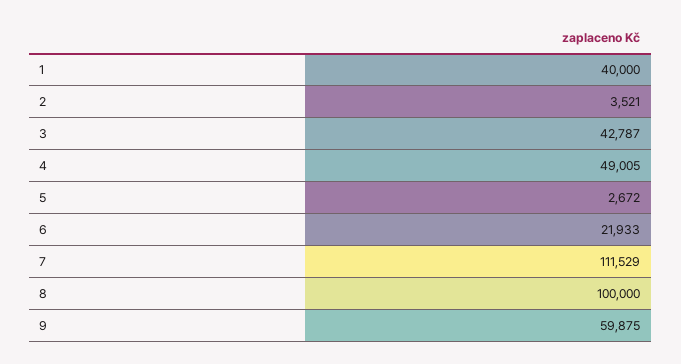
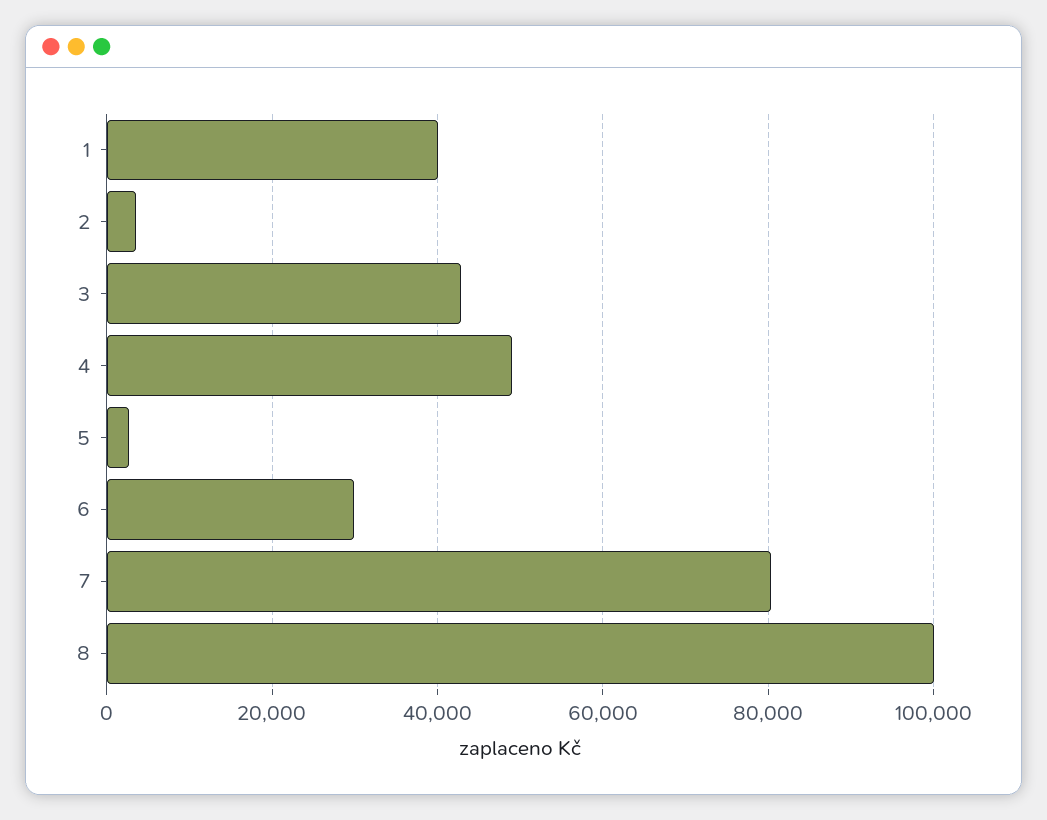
  {
    "1": 40000,
    "2": 3521,
    "3": 42787,
    "4": 49005,
    "5": 2672,
-   "6": 21933,
+   "6": 30000,
-   "7": 111529,
+   "7": 80000,
-   "8": 100000,
+   "8": 100000
-   "9": 59875
  }

